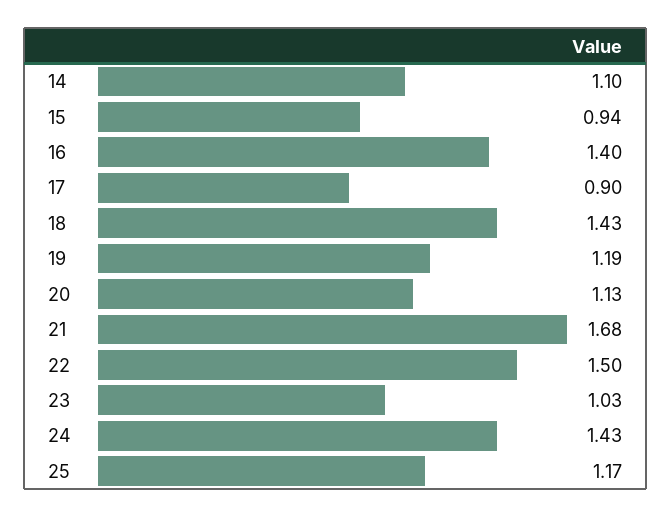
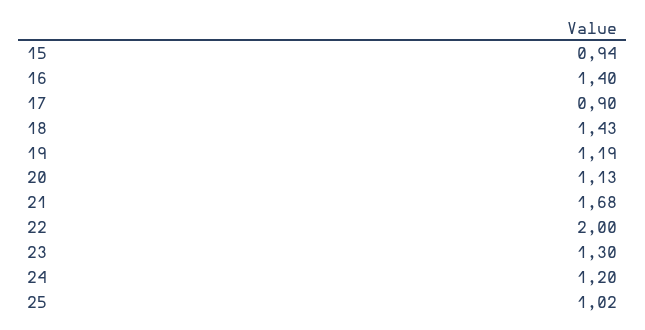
  {
-   "14": 1.1,
    "15": 0.94,
    "16": 1.4,
    "17": 0.9,
    "18": 1.43,
    "19": 1.19,
    "20": 1.13,
    "21": 1.68,
-   "22": 1.5,
+   "22": 2,
-   "23": 1.03,
+   "23": 1.3,
-   "24": 1.43,
+   "24": 1.2,
-   "25": 1.17
+   "25": 1.02
  }

